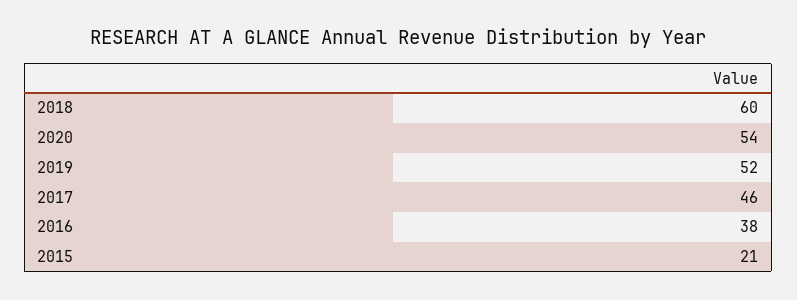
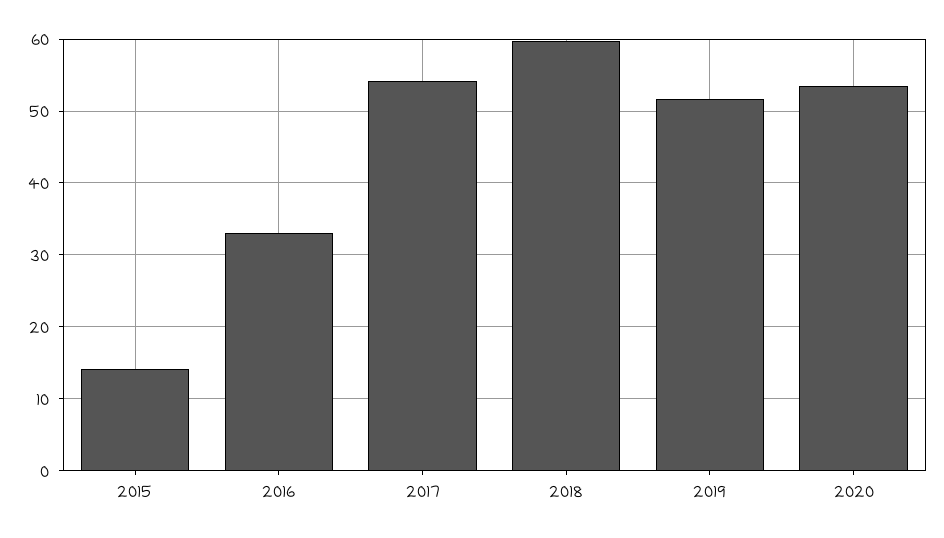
  {
    "2018": 60,
    "2020": 54,
    "2019": 52,
-   "2017": 46,
+   "2017": 54,
-   "2016": 38,
+   "2016": 33,
-   "2015": 21
+   "2015": 14
  }

